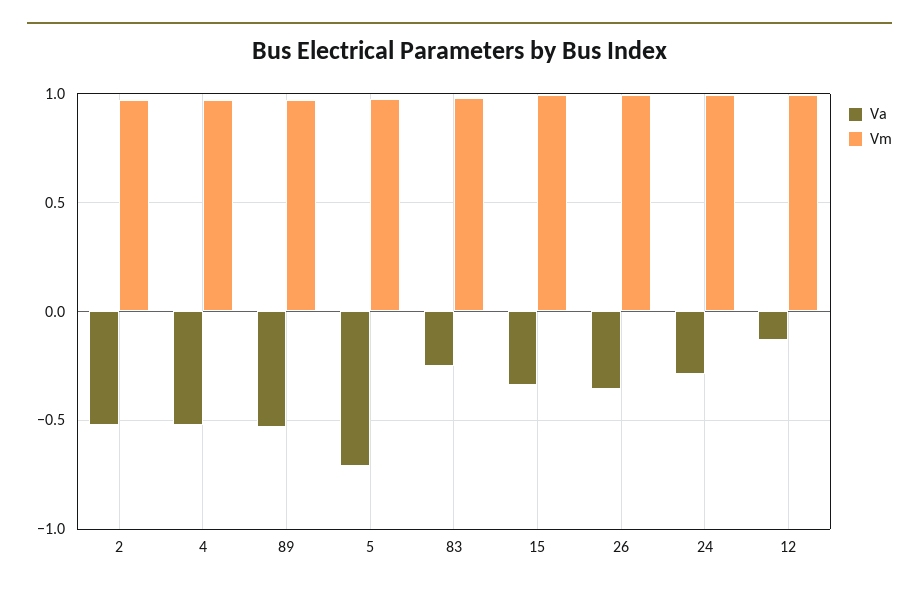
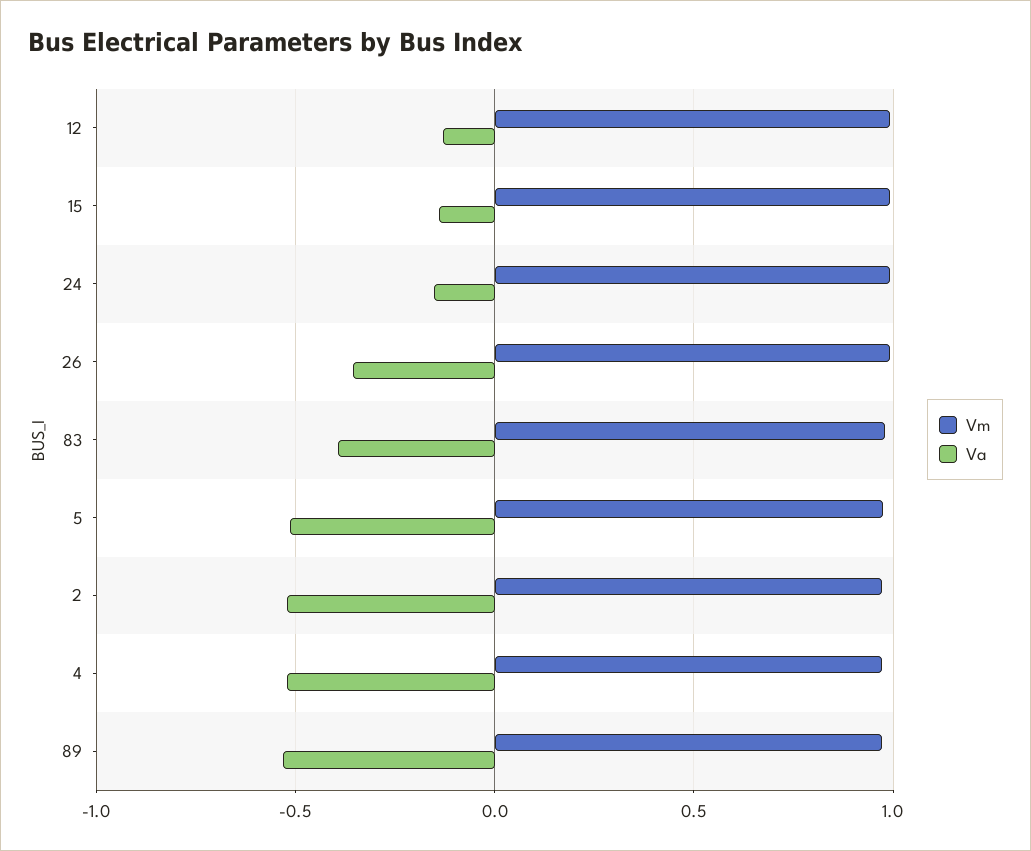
  {
    "Va": {
      "2": -0.5,
      "4": -0.5,
      "89": -0.55,
-     "5": -0.7,
+     "5": -0.5,
-     "83": -0.25,
+     "83": -0.4,
-     "15": -0.35,
+     "15": -0.15,
      "26": -0.35,
-     "24": -0.3,
+     "24": -0.15,
      "12": -0.15
    },
    "Vm": {
      "2": 0.95,
      "4": 0.95,
      "89": 0.95,
      "5": 0.95,
      "83": 1,
      "15": 1,
      "26": 1,
      "24": 1,
      "12": 1
    }
  }

